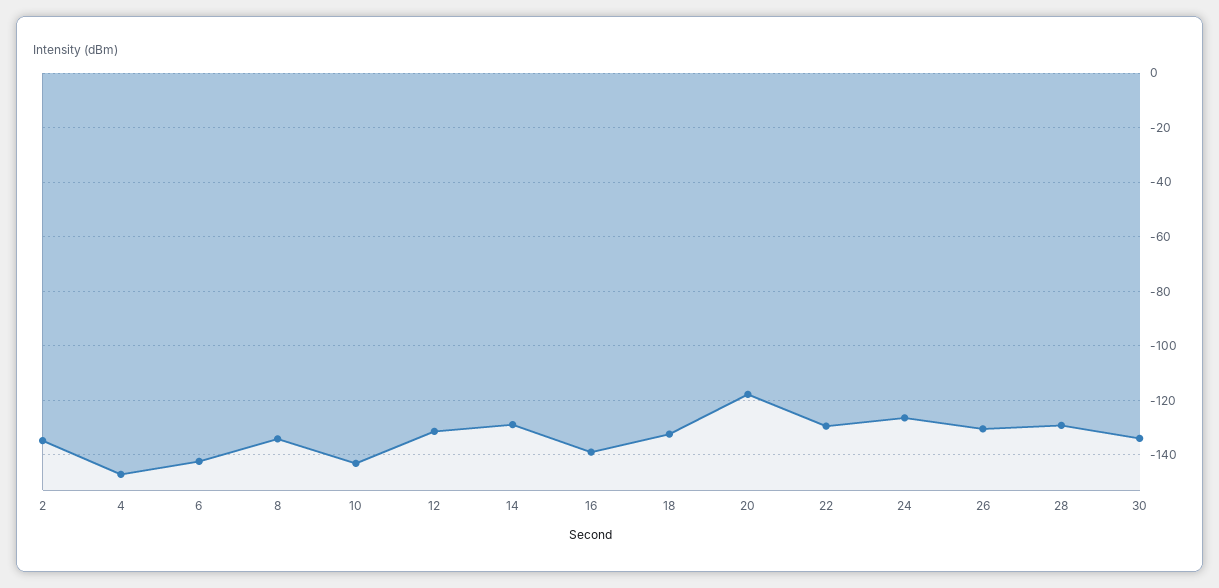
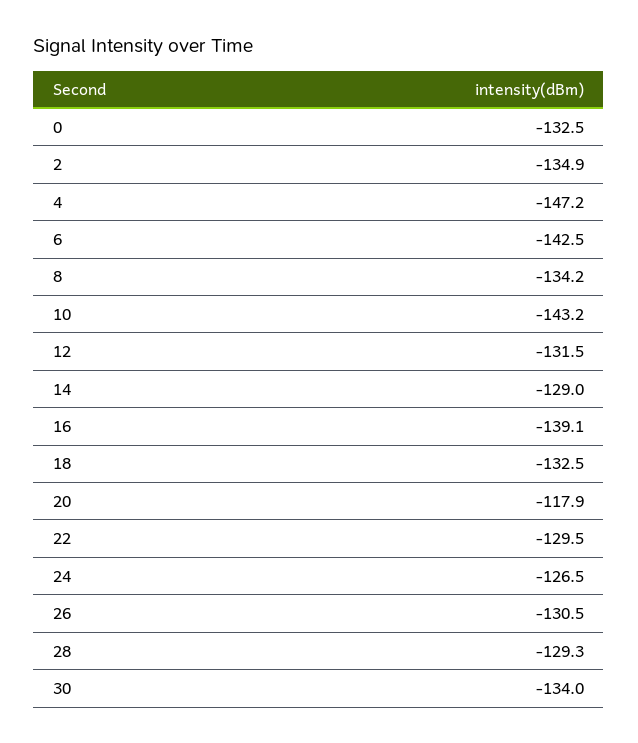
  {
    "2": -134.9,
    "4": -147.2,
    "6": -142.5,
    "8": -134.2,
    "10": -143.2,
    "12": -131.5,
    "14": -129,
    "16": -139.1,
    "18": -132.5,
    "20": -117.9,
    "22": -129.5,
    "24": -126.5,
    "26": -130.5,
    "28": -129.3,
-   "30": -134
+   "30": -134,
+   "0": -132.5
  }

